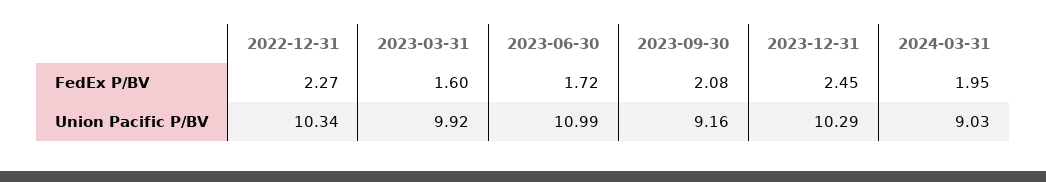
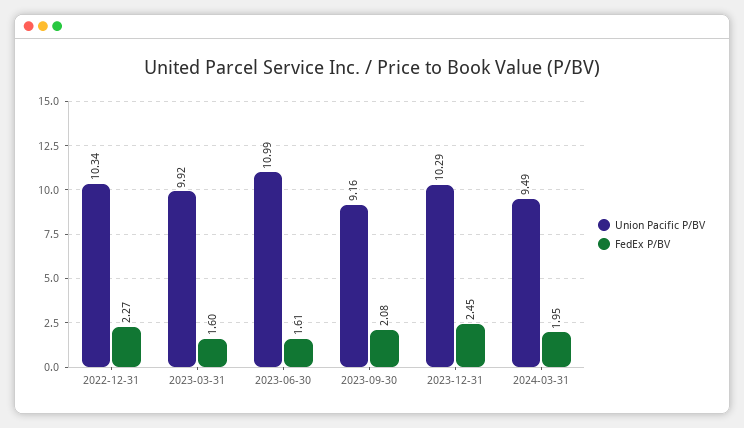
  {
    "FedEx P/BV": {
      "2022-12-31": 2.27,
      "2023-03-31": 1.6,
-     "2023-06-30": 1.72,
+     "2023-06-30": 1.61,
      "2023-09-30": 2.08,
      "2023-12-31": 2.45,
      "2024-03-31": 1.95
    },
    "Union Pacific P/BV": {
      "2022-12-31": 10.34,
      "2023-03-31": 9.92,
      "2023-06-30": 10.99,
      "2023-09-30": 9.16,
      "2023-12-31": 10.29,
-     "2024-03-31": 9.03
+     "2024-03-31": 9.49
    }
  }

